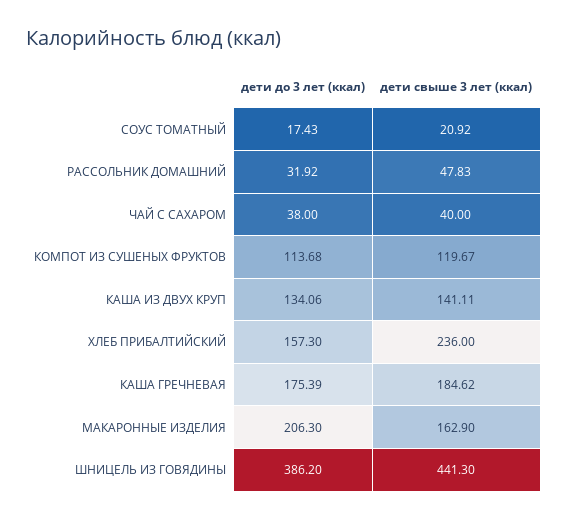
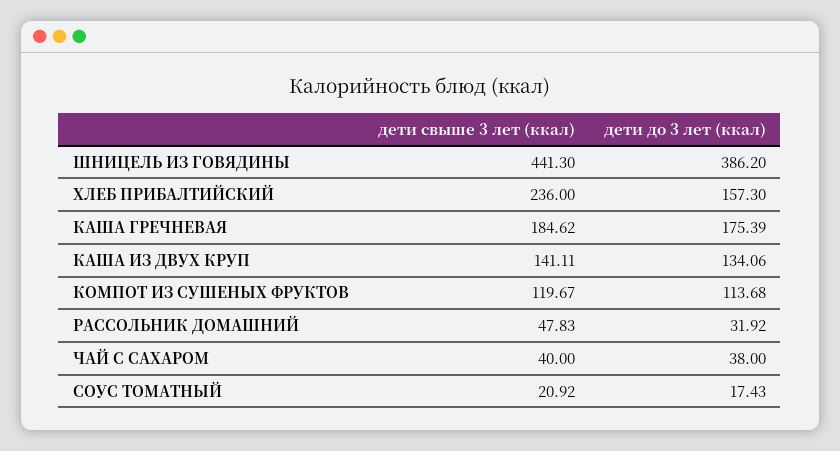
  {
    "дети до 3 лет (ккал)": {
      "СОУС ТОМАТНЫЙ": 17.43,
      "РАССОЛЬНИК ДОМАШНИЙ": 31.92,
      "ЧАЙ С САХАРОМ": 38,
      "КОМПОТ ИЗ СУШЕНЫХ ФРУКТОВ": 113.68,
      "КАША ИЗ ДВУХ КРУП": 134.06,
      "ХЛЕБ ПРИБАЛТИЙСКИЙ": 157.3,
      "КАША ГРЕЧНЕВАЯ": 175.39,
-     "МАКАРОННЫЕ ИЗДЕЛИЯ": 206.3,
      "ШНИЦЕЛЬ ИЗ ГОВЯДИНЫ": 386.2
    },
    "дети свыше 3 лет (ккал)": {
      "СОУС ТОМАТНЫЙ": 20.92,
      "РАССОЛЬНИК ДОМАШНИЙ": 47.83,
      "ЧАЙ С САХАРОМ": 40,
      "КОМПОТ ИЗ СУШЕНЫХ ФРУКТОВ": 119.67,
      "КАША ИЗ ДВУХ КРУП": 141.11,
      "ХЛЕБ ПРИБАЛТИЙСКИЙ": 236,
      "КАША ГРЕЧНЕВАЯ": 184.62,
-     "МАКАРОННЫЕ ИЗДЕЛИЯ": 162.9,
      "ШНИЦЕЛЬ ИЗ ГОВЯДИНЫ": 441.3
    }
  }

